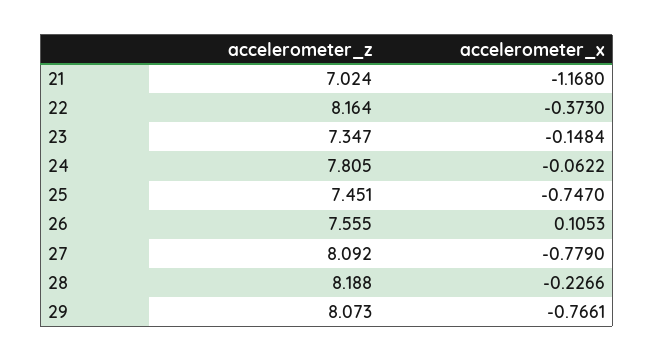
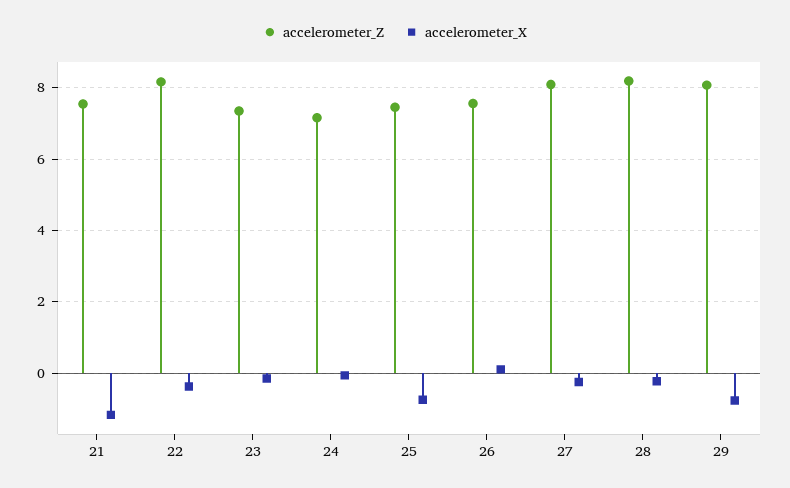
  {
    "accelerometer_z": {
-     "21": 7.024,
+     "21": 7.6,
      "22": 8.164,
      "23": 7.347,
-     "24": 7.805,
+     "24": 7.2,
      "25": 7.451,
      "26": 7.555,
      "27": 8.092,
      "28": 8.188,
      "29": 8.073
    },
    "accelerometer_x": {
      "21": -1.168,
      "22": -0.373,
      "23": -0.1484,
      "24": -0.0622,
      "25": -0.747,
      "26": 0.1053,
-     "27": -0.779,
+     "27": -0.2,
      "28": -0.2266,
      "29": -0.7661
    }
  }

